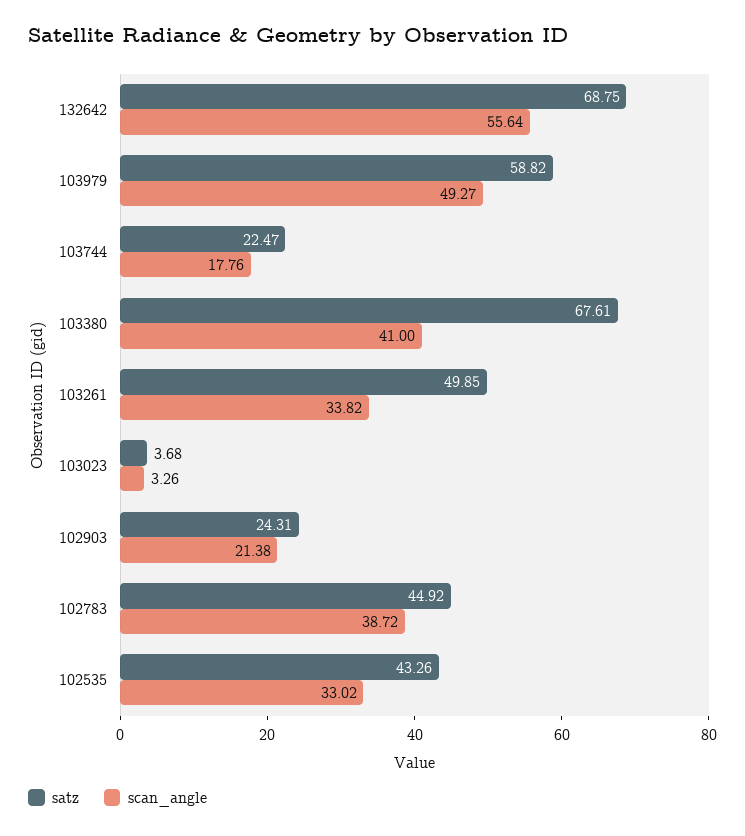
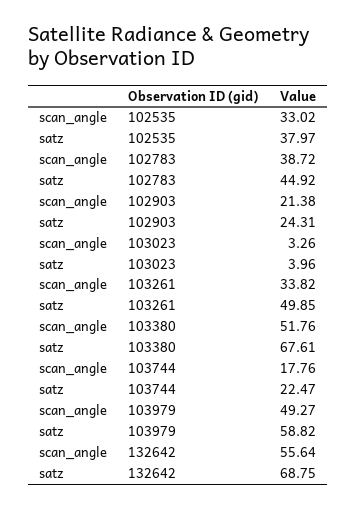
  {
    "satz": {
      "132642": 68.75,
      "103979": 58.82,
      "103744": 22.47,
      "103380": 67.61,
      "103261": 49.85,
-     "103023": 3.68,
+     "103023": 3.96,
      "102903": 24.31,
      "102783": 44.92,
-     "102535": 43.26
+     "102535": 37.97
    },
    "scan_angle": {
      "132642": 55.64,
      "103979": 49.27,
      "103744": 17.76,
-     "103380": 41,
+     "103380": 51.76,
      "103261": 33.82,
      "103023": 3.26,
      "102903": 21.38,
      "102783": 38.72,
      "102535": 33.02
    }
  }

